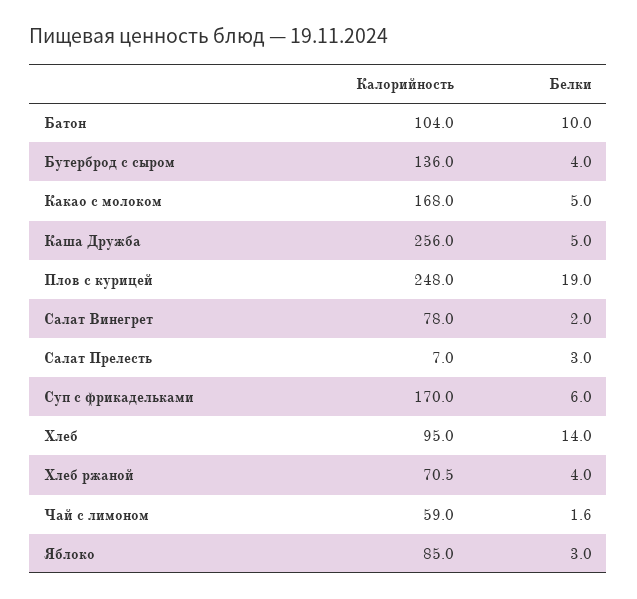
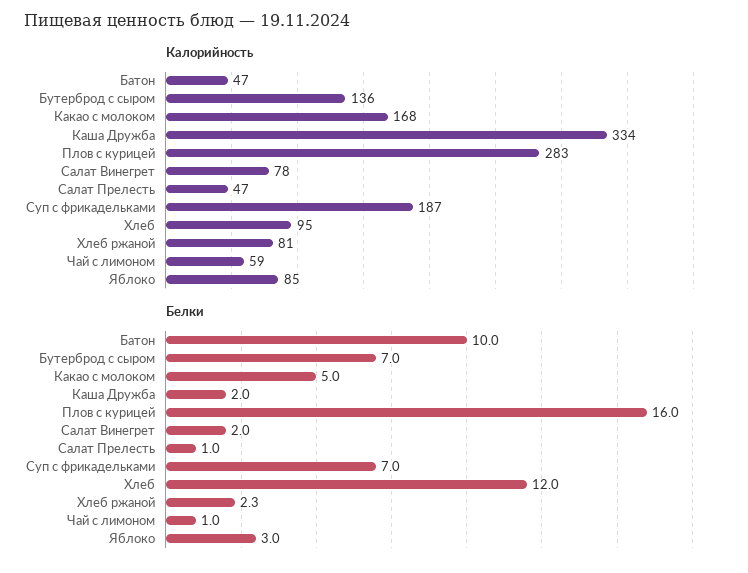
  {
    "Калорийность": {
-     "Батон": 104,
+     "Батон": 47,
      "Бутерброд с сыром": 136,
      "Какао с молоком": 168,
-     "Каша Дружба": 256,
+     "Каша Дружба": 334,
-     "Плов с курицей": 248,
+     "Плов с курицей": 283,
      "Салат Винегрет": 78,
-     "Салат Прелесть": 7,
+     "Салат Прелесть": 47,
-     "Суп с фрикадельками": 170,
+     "Суп с фрикадельками": 187,
      "Хлеб": 95,
-     "Хлеб ржаной": 70.5,
+     "Хлеб ржаной": 81,
      "Чай с лимоном": 59,
      "Яблоко": 85
    },
    "Белки": {
      "Батон": 10,
-     "Бутерброд с сыром": 4,
+     "Бутерброд с сыром": 7,
      "Какао с молоком": 5,
-     "Каша Дружба": 5,
+     "Каша Дружба": 2,
-     "Плов с курицей": 19,
+     "Плов с курицей": 16,
      "Салат Винегрет": 2,
-     "Салат Прелесть": 3,
+     "Салат Прелесть": 1,
-     "Суп с фрикадельками": 6,
+     "Суп с фрикадельками": 7,
-     "Хлеб": 14,
+     "Хлеб": 12,
-     "Хлеб ржаной": 4,
+     "Хлеб ржаной": 2.3,
-     "Чай с лимоном": 1.6,
+     "Чай с лимоном": 1,
      "Яблоко": 3
    }
  }

